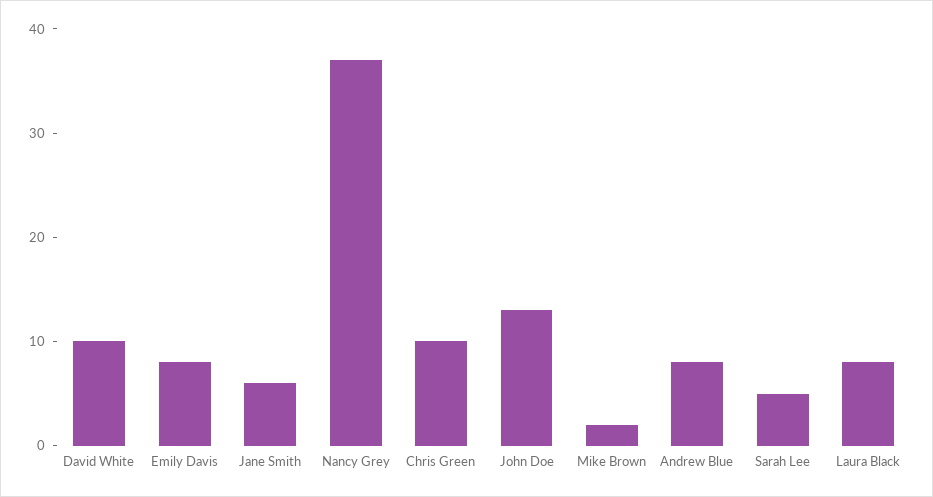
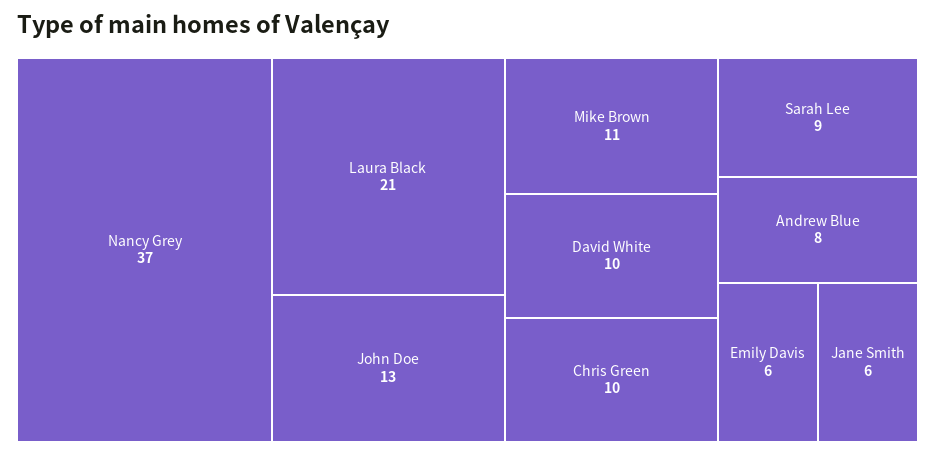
  {
    "David White": 10,
-   "Emily Davis": 8,
+   "Emily Davis": 6,
    "Jane Smith": 6,
    "Nancy Grey": 37,
    "Chris Green": 10,
    "John Doe": 13,
-   "Mike Brown": 2,
+   "Mike Brown": 11,
    "Andrew Blue": 8,
-   "Sarah Lee": 5,
+   "Sarah Lee": 9,
-   "Laura Black": 8
+   "Laura Black": 21
  }

